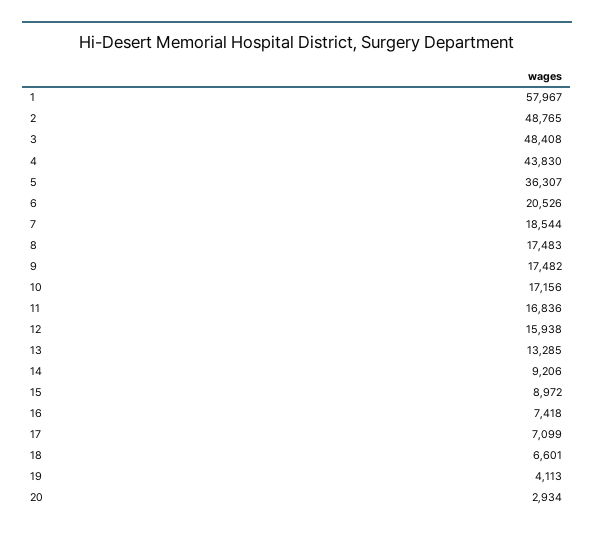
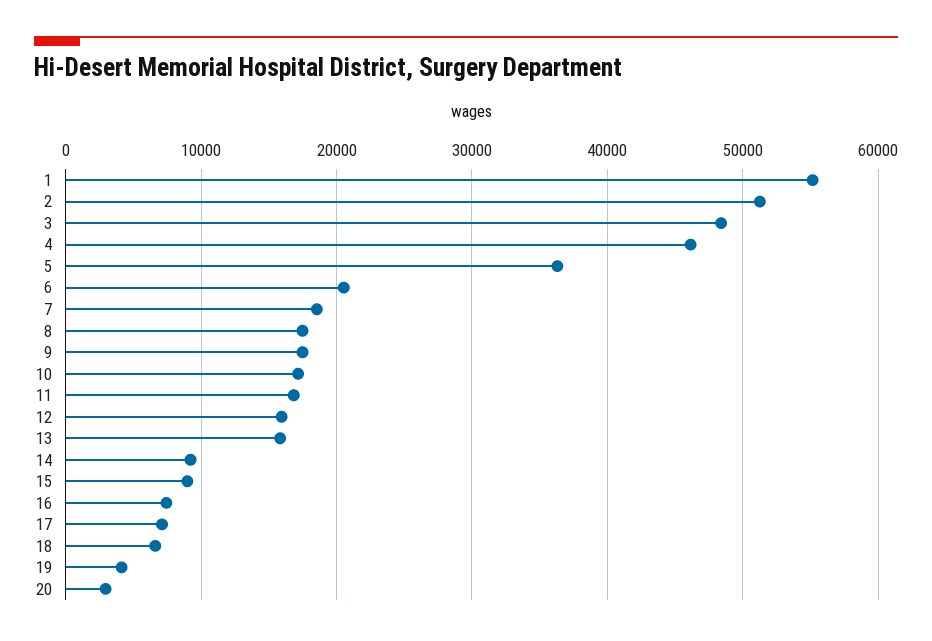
  {
-   "1": 57967,
+   "1": 55000,
-   "2": 48765,
+   "2": 51000,
    "3": 48408,
-   "4": 43830,
+   "4": 46000,
    "5": 36307,
    "6": 20526,
    "7": 18544,
    "8": 17483,
    "9": 17482,
    "10": 17156,
    "11": 16836,
    "12": 15938,
-   "13": 13285,
+   "13": 16000,
    "14": 9206,
    "15": 8972,
    "16": 7418,
    "17": 7099,
    "18": 6601,
    "19": 4113,
    "20": 2934
  }

